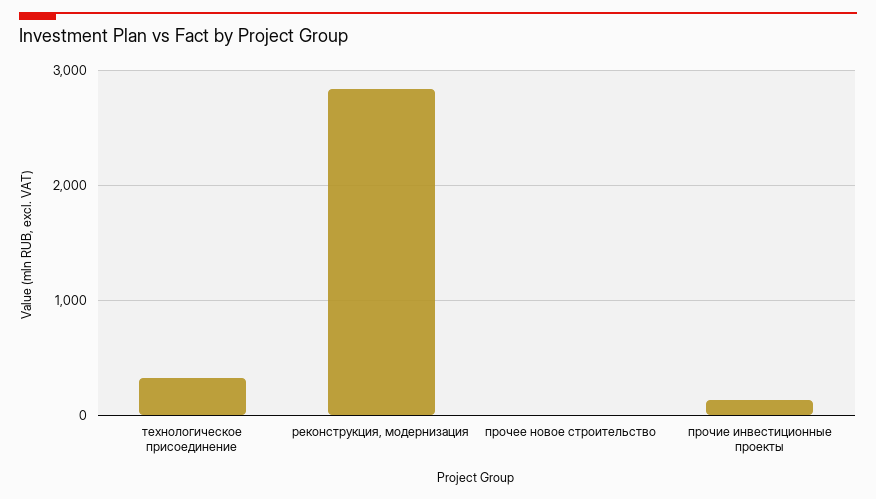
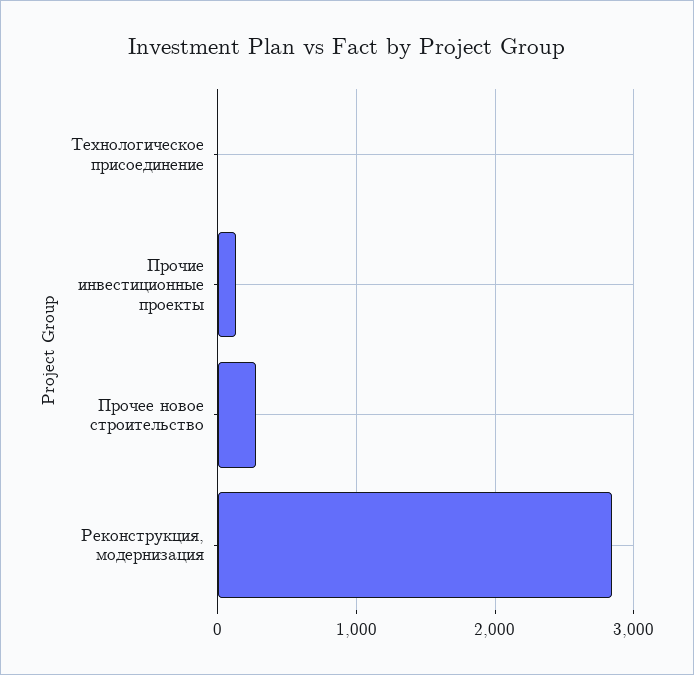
  {
-   "технологическое присоединение": 300,
+   "технологическое присоединение": 0,
    "реконструкция, модернизация": 2800,
-   "прочее новое строительство": 0,
+   "прочее новое строительство": 300,
    "прочие инвестиционные проекты": 100
  }

